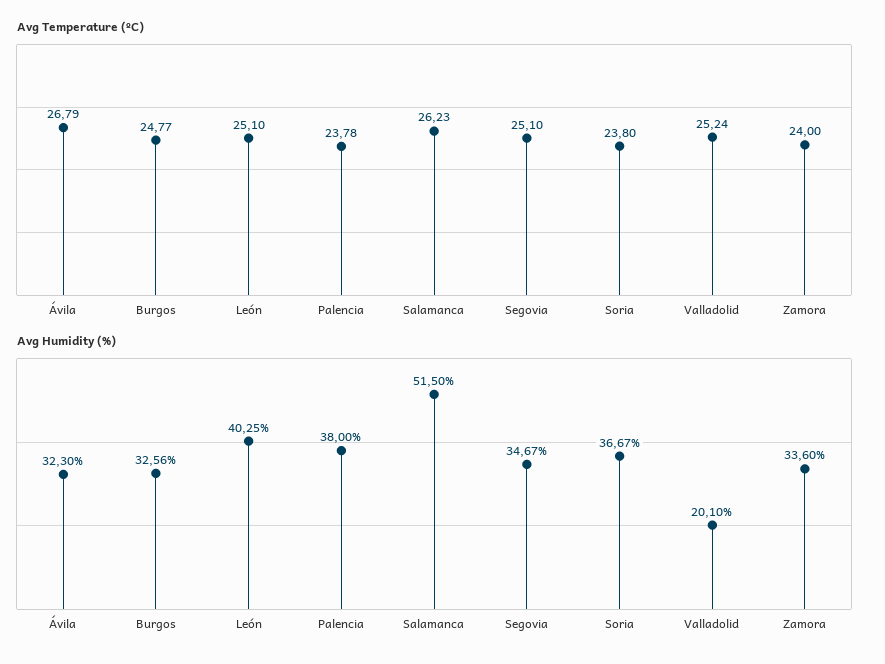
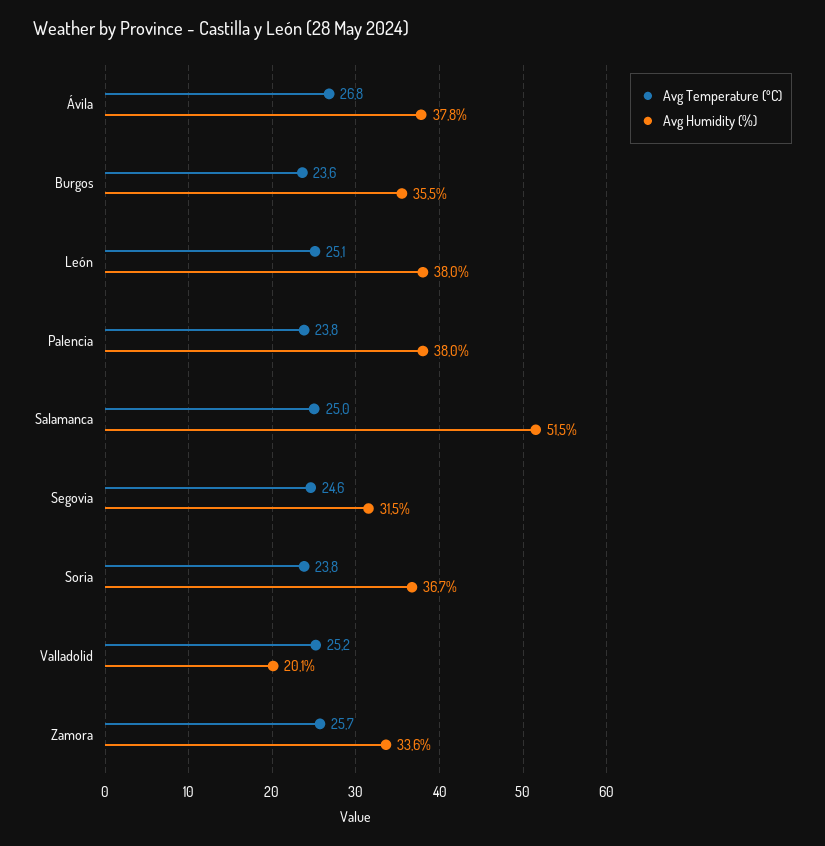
  {
    "Avg Temperature (ºC)": {
      "Ávila": 26.79,
-     "Burgos": 24.77,
+     "Burgos": 23.6,
      "León": 25.1,
      "Palencia": 23.78,
-     "Salamanca": 26.23,
+     "Salamanca": 25,
-     "Segovia": 25.1,
+     "Segovia": 24.6,
      "Soria": 23.8,
      "Valladolid": 25.24,
-     "Zamora": 24
+     "Zamora": 25.7
    },
    "Avg Humidity (%)": {
-     "Ávila": 32.3,
+     "Ávila": 37.8,
-     "Burgos": 32.56,
+     "Burgos": 35.5,
-     "León": 40.25,
+     "León": 38,
      "Palencia": 38,
      "Salamanca": 51.5,
-     "Segovia": 34.67,
+     "Segovia": 31.5,
      "Soria": 36.67,
      "Valladolid": 20.1,
      "Zamora": 33.6
    }
  }

